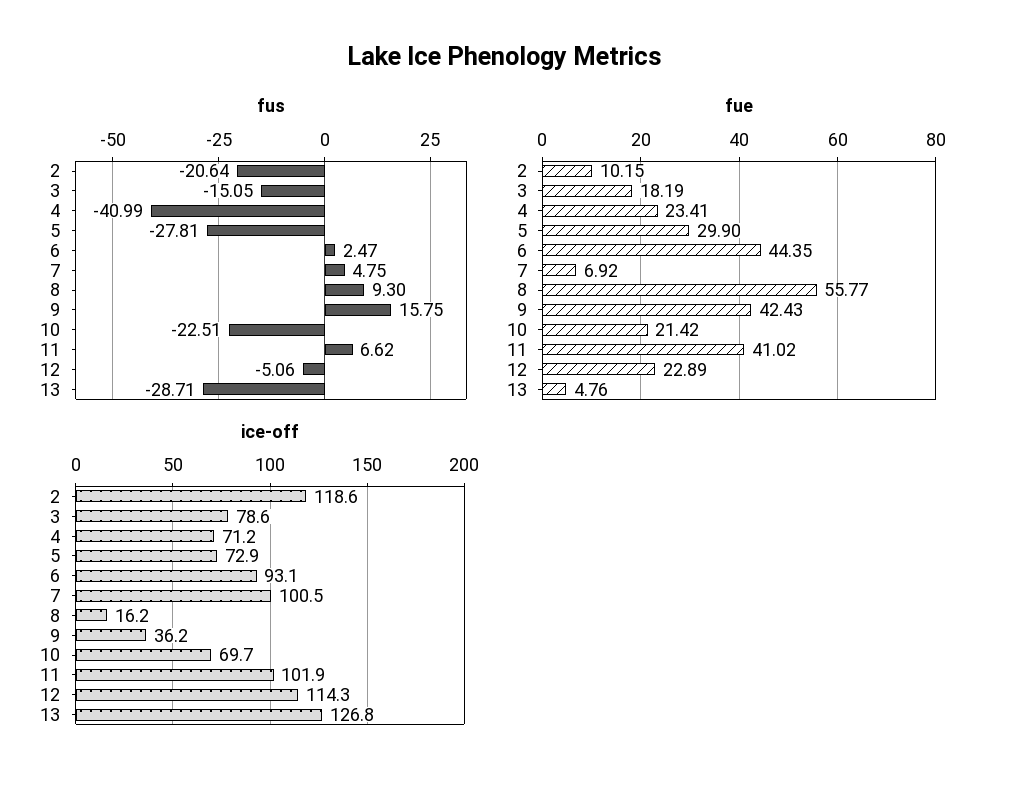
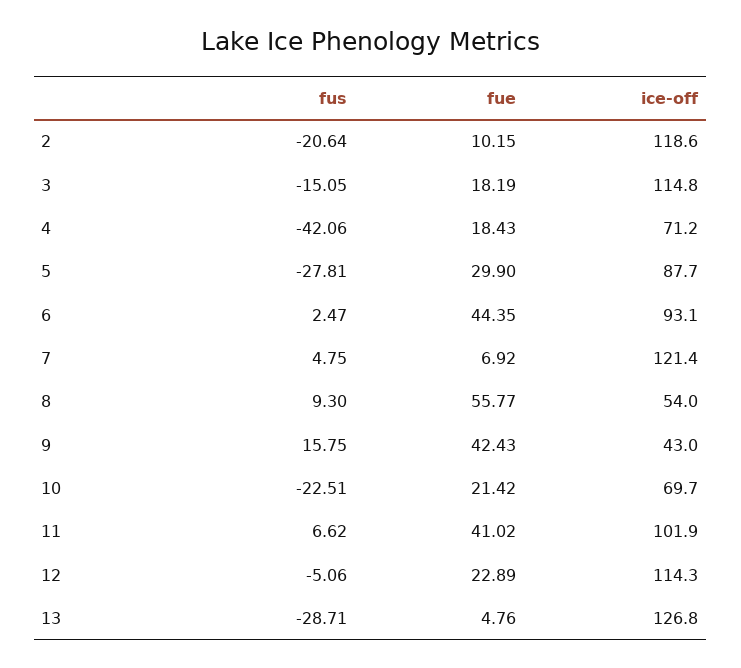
  {
    "fus": {
      "2": -20.64,
      "3": -15.05,
-     "4": -40.99,
+     "4": -42.06,
      "5": -27.81,
      "6": 2.47,
      "7": 4.75,
      "8": 9.3,
      "9": 15.75,
      "10": -22.51,
      "11": 6.62,
      "12": -5.06,
      "13": -28.71
    },
    "fue": {
      "2": 10.15,
      "3": 18.19,
-     "4": 23.41,
+     "4": 18.43,
      "5": 29.9,
      "6": 44.35,
      "7": 6.92,
      "8": 55.77,
      "9": 42.43,
      "10": 21.42,
      "11": 41.02,
      "12": 22.89,
      "13": 4.76
    },
    "ice-off": {
      "2": 118.6,
-     "3": 78.6,
+     "3": 114.8,
      "4": 71.2,
-     "5": 72.9,
+     "5": 87.7,
      "6": 93.1,
-     "7": 100.5,
+     "7": 121.4,
-     "8": 16.2,
+     "8": 54,
-     "9": 36.2,
+     "9": 43,
      "10": 69.7,
      "11": 101.9,
      "12": 114.3,
      "13": 126.8
    }
  }

